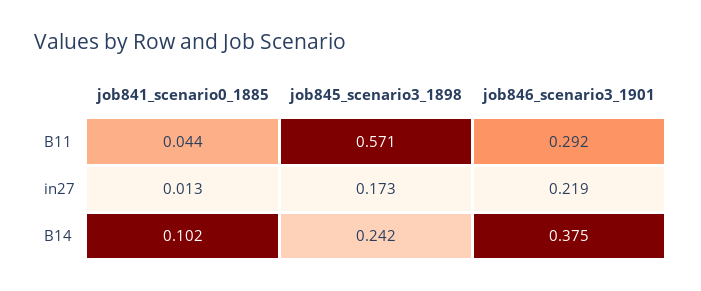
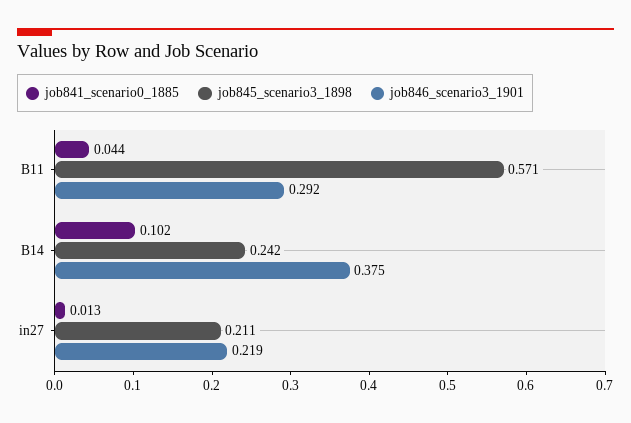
  {
    "job841_scenario0_1885": {
      "B11": 0.044,
      "in27": 0.013,
      "B14": 0.102
    },
    "job845_scenario3_1898": {
      "B11": 0.571,
-     "in27": 0.173,
+     "in27": 0.211,
      "B14": 0.242
    },
    "job846_scenario3_1901": {
      "B11": 0.292,
      "in27": 0.219,
      "B14": 0.375
    }
  }

